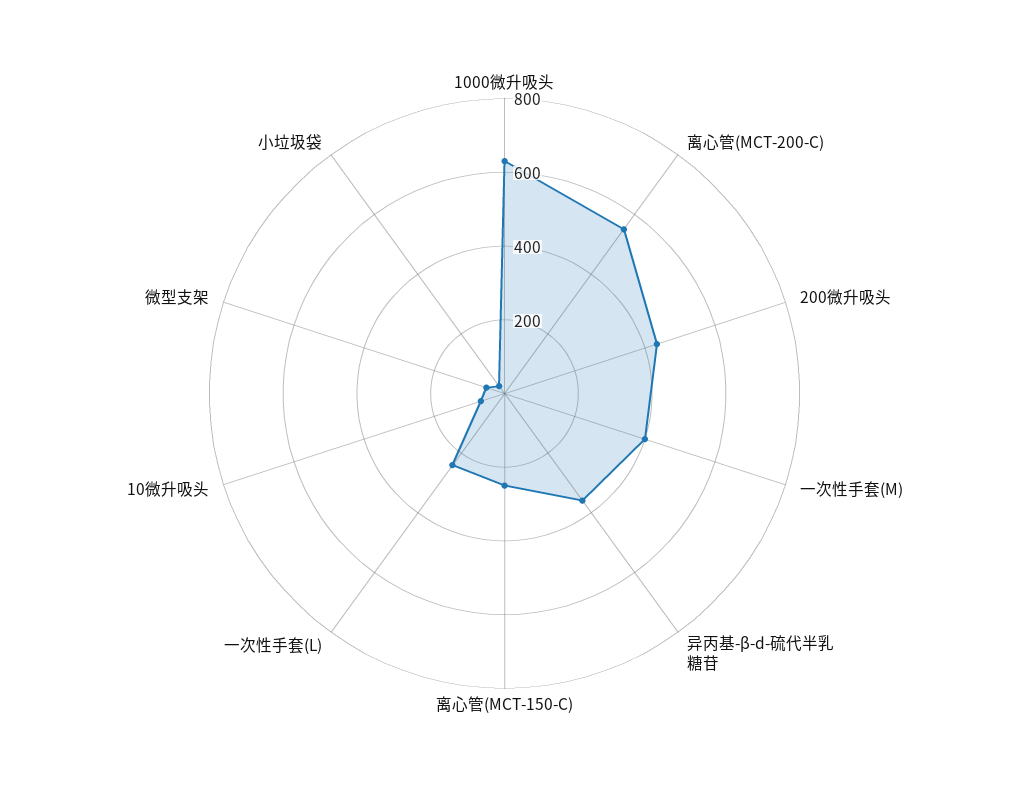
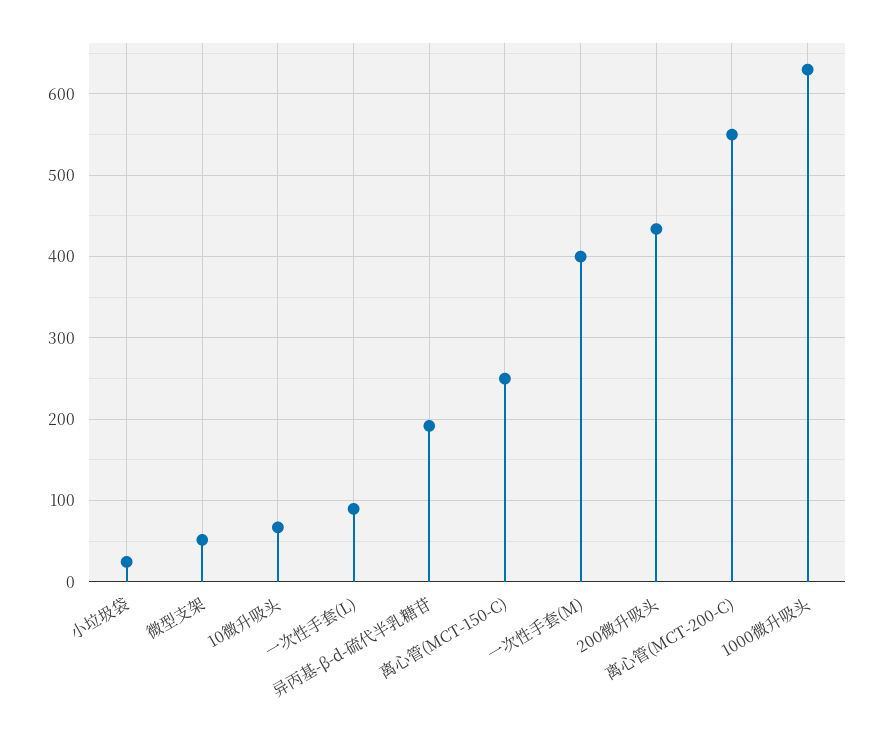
  {
    "1000微升吸头": 630,
    "离心管(MCT-200-C)": 550,
    "200微升吸头": 430,
    "一次性手套(M)": 400,
-   "异丙基-β-d-硫代半乳糖苷": 350,
+   "异丙基-β-d-硫代半乳糖苷": 190,
    "离心管(MCT-150-C)": 250,
-   "一次性手套(L)": 250,
+   "一次性手套(L)": 90,
    "10微升吸头": 70,
    "微型支架": 50,
    "小垃圾袋": 20
  }

